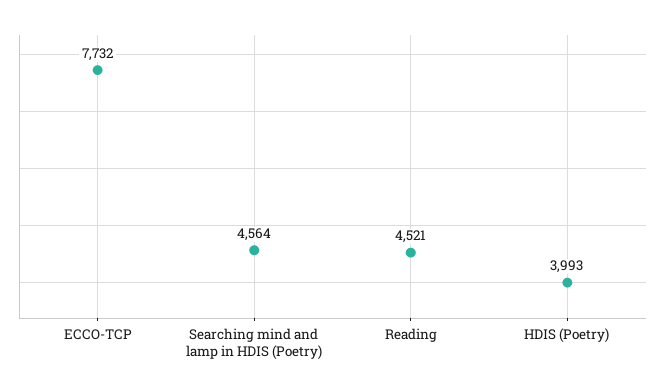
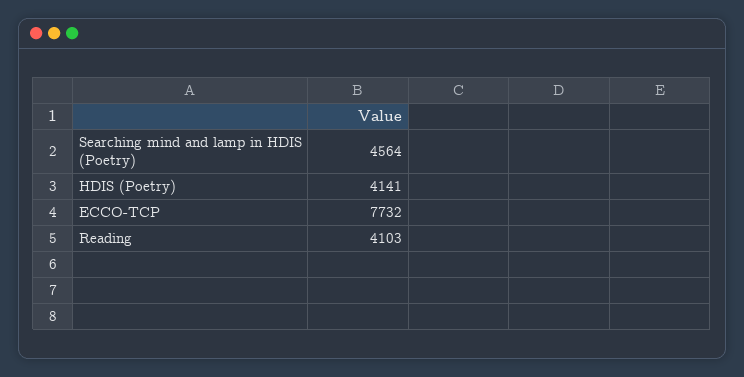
  {
    "ECCO-TCP": 7732,
    "Searching mind and lamp in HDIS (Poetry)": 4564,
-   "Reading": 4521,
+   "Reading": 4103,
-   "HDIS (Poetry)": 3993
+   "HDIS (Poetry)": 4141
  }

